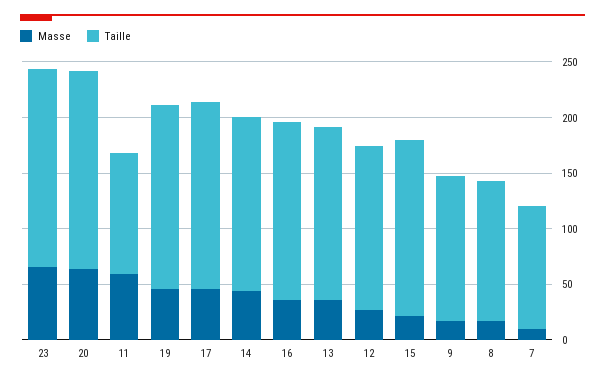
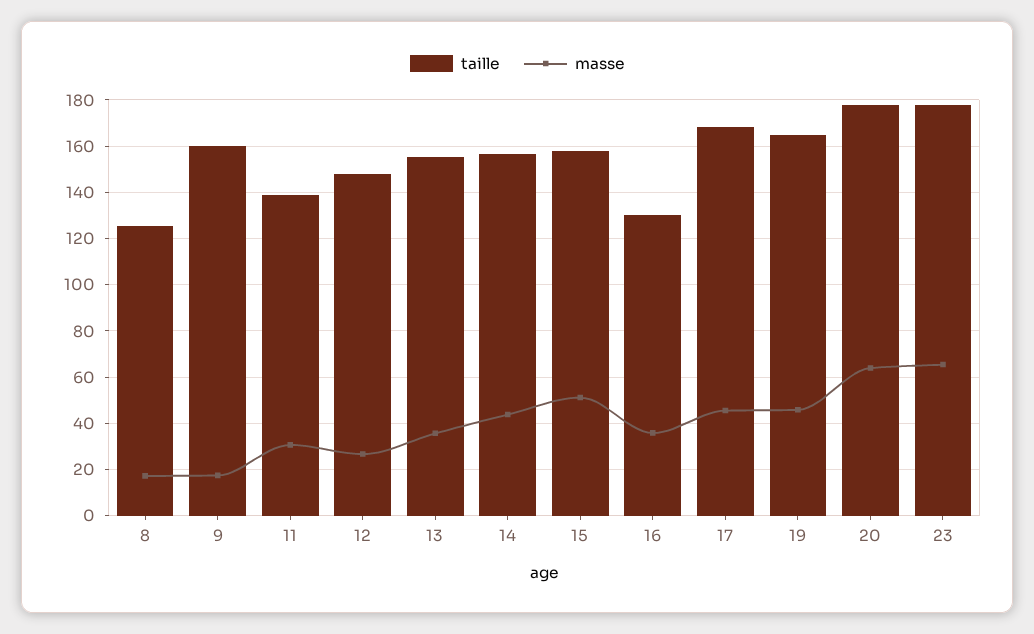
  {
    "Masse": {
      "23": 65,
      "20": 65,
-     "11": 60,
+     "11": 30,
      "19": 45,
      "17": 45,
      "14": 45,
      "16": 35,
      "13": 35,
      "12": 25,
-     "15": 20,
+     "15": 50,
      "9": 20,
-     "8": 15,
+     "8": 15
-     "7": 10
    },
    "Taille": {
      "23": 180,
      "20": 180,
-     "11": 110,
+     "11": 140,
      "19": 165,
      "17": 170,
      "14": 155,
-     "16": 160,
+     "16": 130,
      "13": 155,
      "12": 150,
      "15": 160,
-     "9": 130,
+     "9": 160,
-     "8": 125,
+     "8": 125
-     "7": 110
    }
  }

